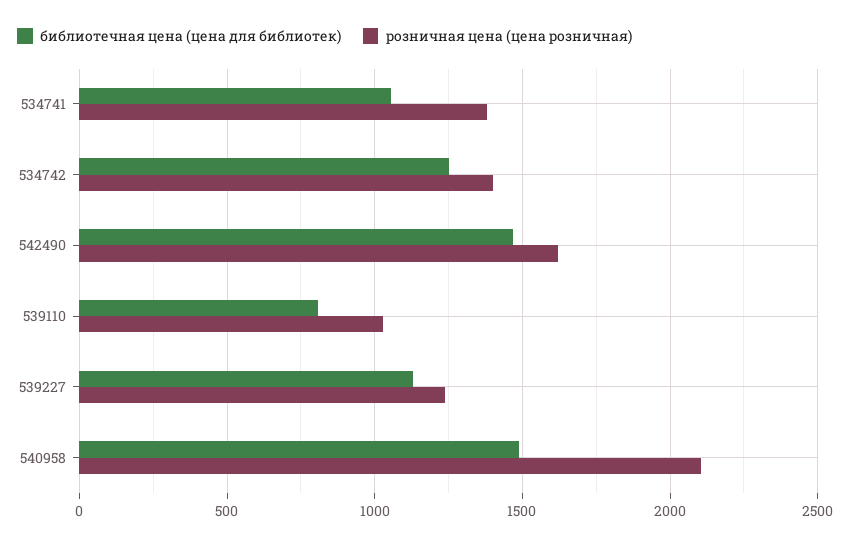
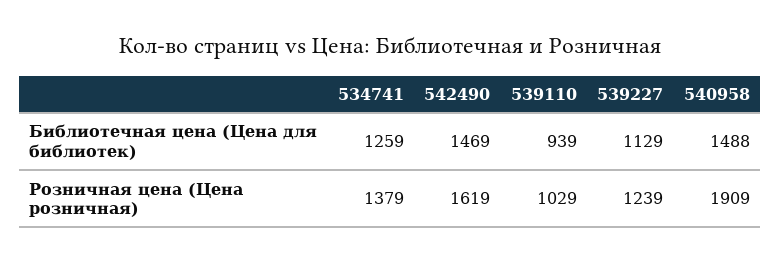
  {
    "библиотечная цена (цена для библиотек)": {
-     "534741": 1050,
+     "534741": 1259,
-     "534742": 1250,
      "542490": 1469,
-     "539110": 800,
+     "539110": 939,
      "539227": 1129,
      "540958": 1488
    },
    "розничная цена (цена розничная)": {
      "534741": 1379,
-     "534742": 1400,
      "542490": 1619,
      "539110": 1029,
      "539227": 1239,
-     "540958": 2100
+     "540958": 1909
    }
  }

